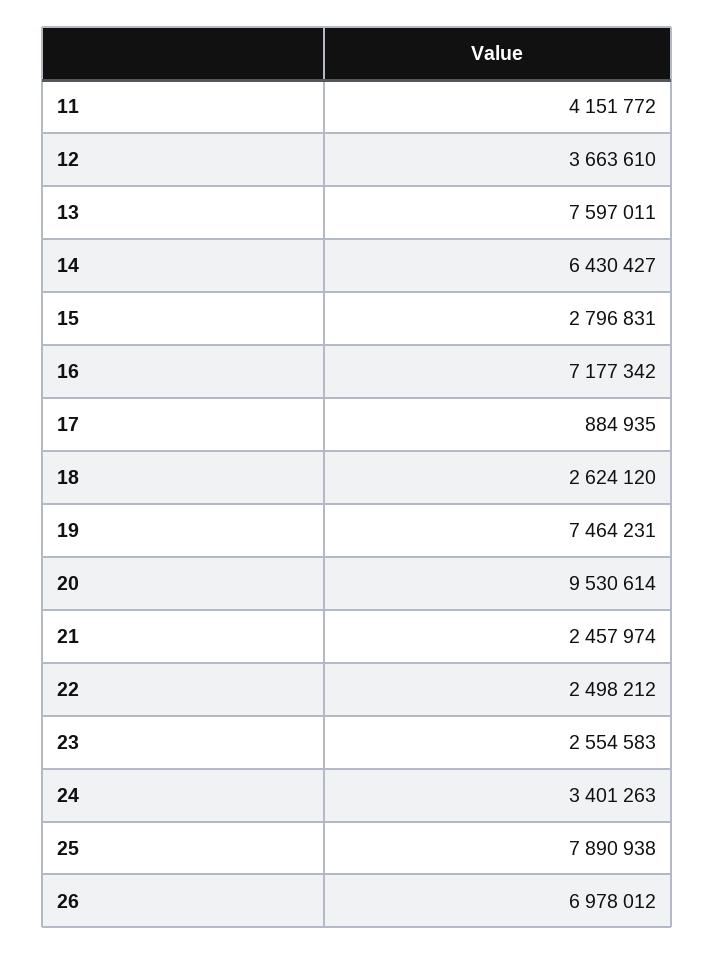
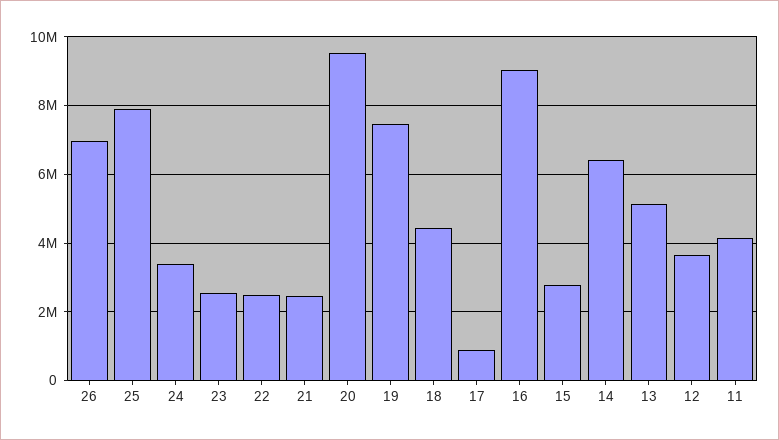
  {
    "11": 4151772,
    "12": 3663610,
-   "13": 7597011,
+   "13": 5200000,
    "14": 6430427,
    "15": 2796831,
-   "16": 7177342,
+   "16": 9000000,
    "17": 884935,
-   "18": 2624120,
+   "18": 4400000,
    "19": 7464231,
    "20": 9530614,
    "21": 2457974,
    "22": 2498212,
    "23": 2554583,
    "24": 3401263,
    "25": 7890938,
    "26": 6978012
  }

